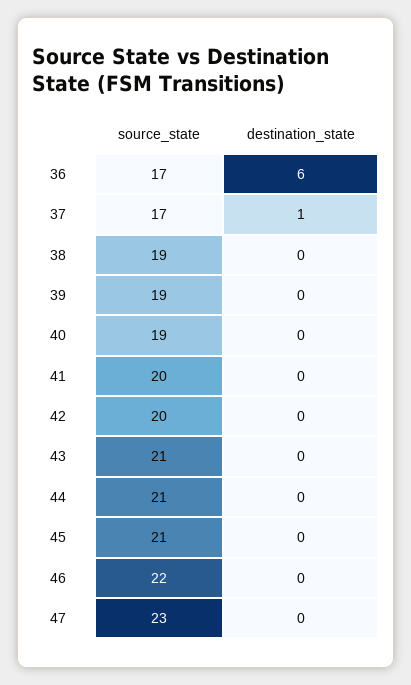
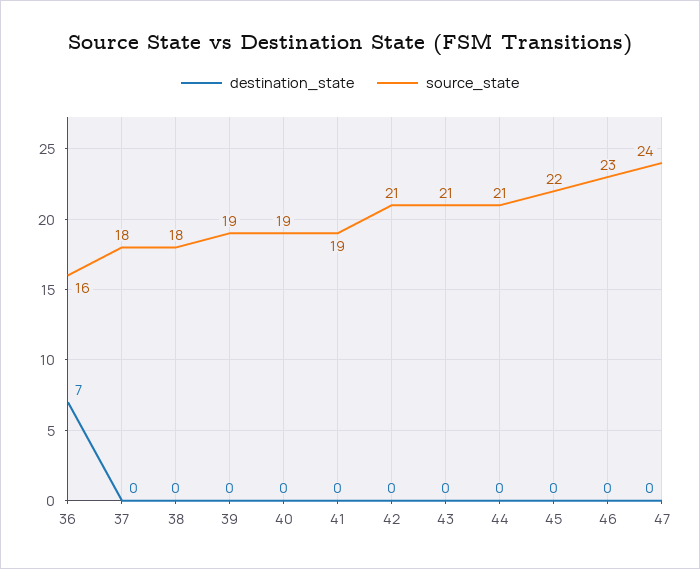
  {
    "source_state": {
-     "36": 17,
+     "36": 16,
-     "37": 17,
+     "37": 18,
-     "38": 19,
+     "38": 18,
      "39": 19,
      "40": 19,
-     "41": 20,
+     "41": 19,
-     "42": 20,
+     "42": 21,
      "43": 21,
      "44": 21,
-     "45": 21,
+     "45": 22,
-     "46": 22,
+     "46": 23,
-     "47": 23
+     "47": 24
    },
    "destination_state": {
-     "36": 6,
+     "36": 7,
-     "37": 1,
+     "37": 0,
      "38": 0,
      "39": 0,
      "40": 0,
      "41": 0,
      "42": 0,
      "43": 0,
      "44": 0,
      "45": 0,
      "46": 0,
      "47": 0
    }
  }

